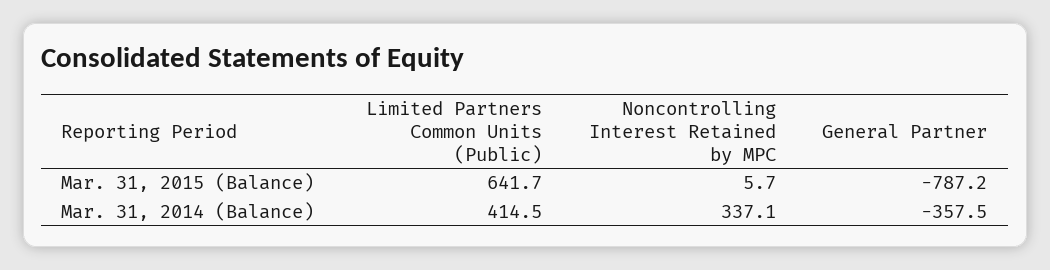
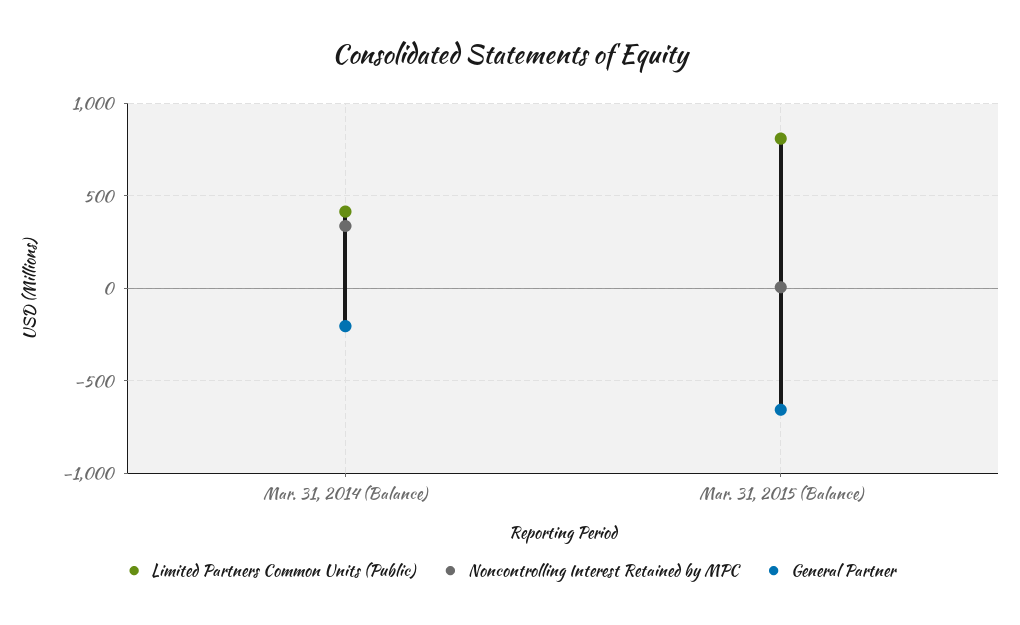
  {
    "Limited Partners Common Units (Public)": {
-     "Mar. 31, 2015 (Balance)": 641.7,
+     "Mar. 31, 2015 (Balance)": 800,
      "Mar. 31, 2014 (Balance)": 414.5
    },
    "Noncontrolling Interest Retained by MPC": {
      "Mar. 31, 2015 (Balance)": 5.7,
      "Mar. 31, 2014 (Balance)": 337.1
    },
    "General Partner": {
-     "Mar. 31, 2015 (Balance)": -787.2,
+     "Mar. 31, 2015 (Balance)": -650,
-     "Mar. 31, 2014 (Balance)": -357.5
+     "Mar. 31, 2014 (Balance)": -200
    }
  }

